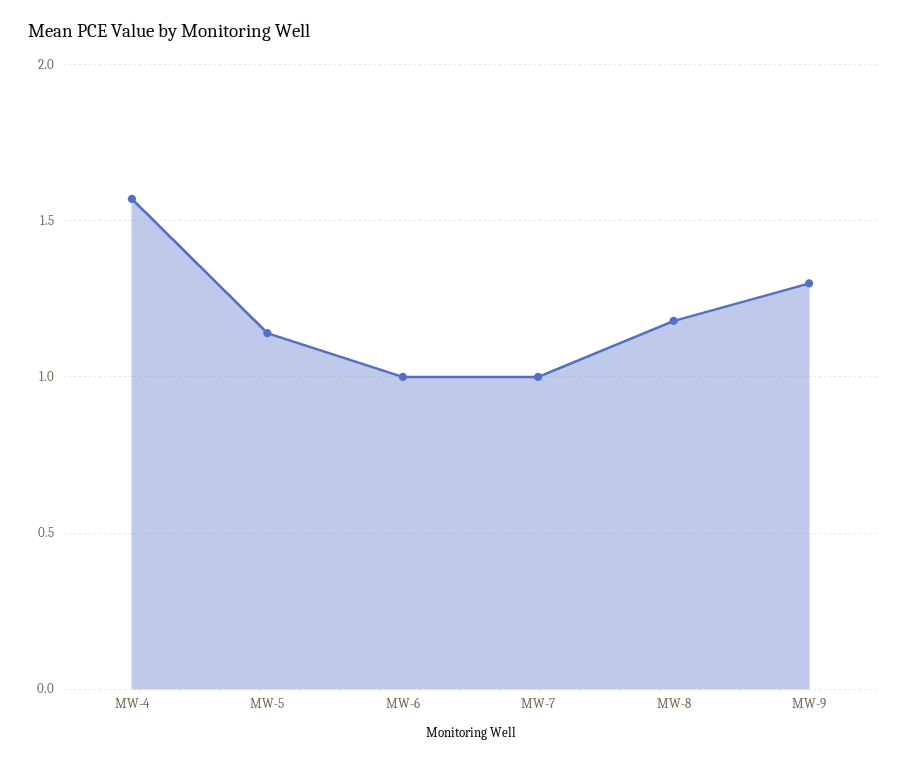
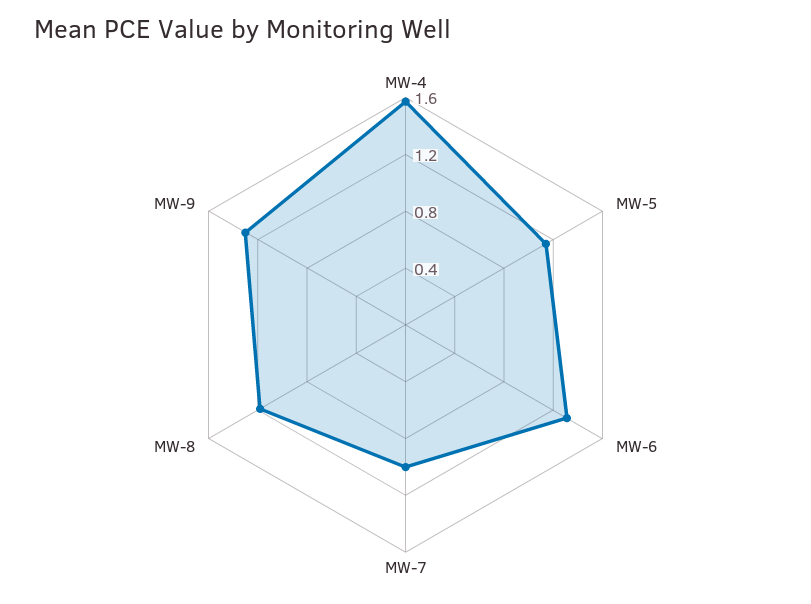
  {
    "MW-4": 1.55,
    "MW-5": 1.15,
-   "MW-6": 1,
+   "MW-6": 1.3,
    "MW-7": 1,
    "MW-8": 1.2,
    "MW-9": 1.3
  }

